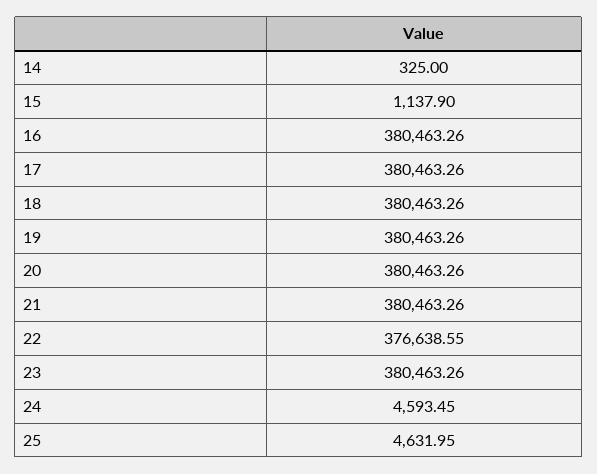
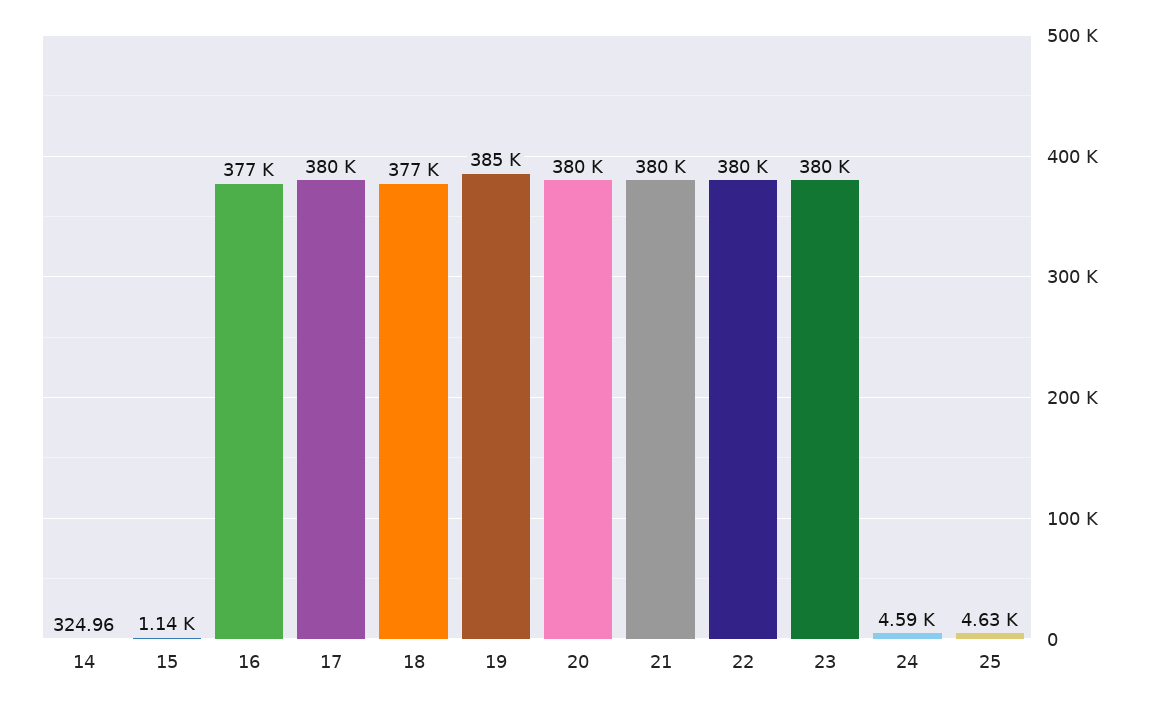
  {
-   "14": 325,
+   "14": 324.96,
    "15": 1137.9,
-   "16": 380463.26,
+   "16": 377000,
    "17": 380463.26,
-   "18": 380463.26,
+   "18": 377000,
-   "19": 380463.26,
+   "19": 385000,
    "20": 380463.26,
    "21": 380463.26,
-   "22": 376638.55,
+   "22": 380000,
    "23": 380463.26,
    "24": 4593.45,
    "25": 4631.95
  }

